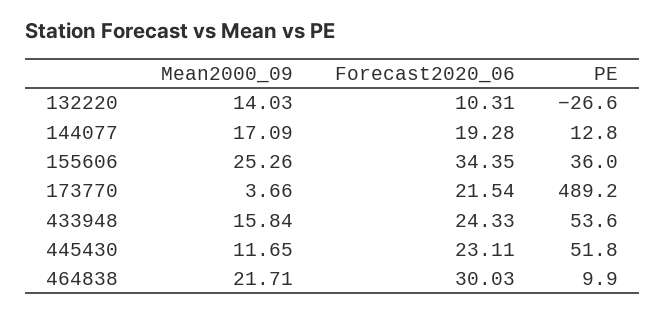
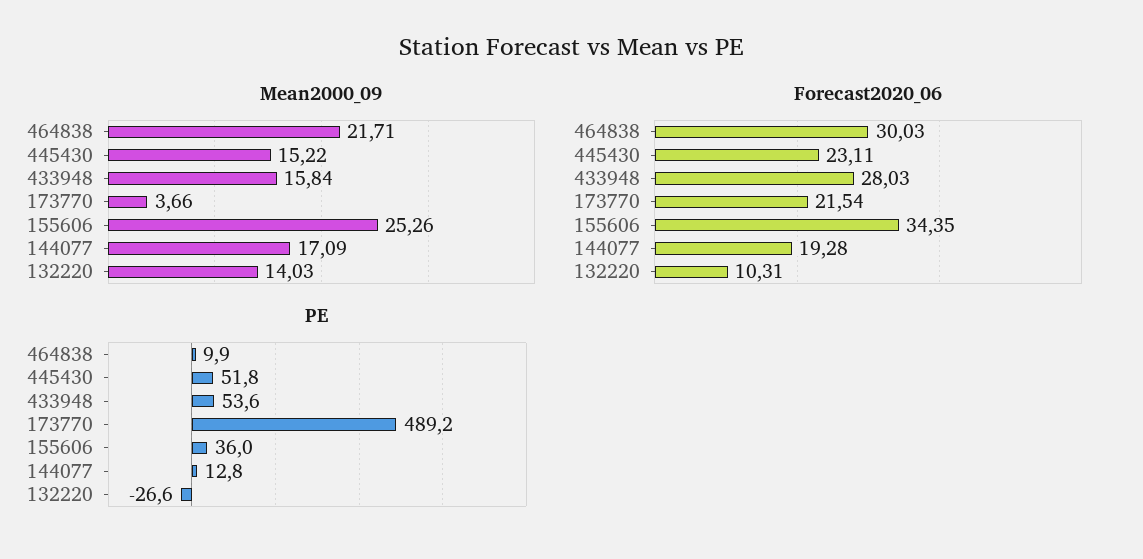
  {
    "Mean2000_09": {
      "132220": 14.03,
      "144077": 17.09,
      "155606": 25.26,
      "173770": 3.66,
      "433948": 15.84,
-     "445430": 11.65,
+     "445430": 15.22,
      "464838": 21.71
    },
    "Forecast2020_06": {
      "132220": 10.31,
      "144077": 19.28,
      "155606": 34.35,
      "173770": 21.54,
-     "433948": 24.33,
+     "433948": 28.03,
      "445430": 23.11,
      "464838": 30.03
    },
    "PE": {
      "132220": -26.6,
      "144077": 12.8,
      "155606": 36,
      "173770": 489.2,
      "433948": 53.6,
      "445430": 51.8,
      "464838": 9.9
    }
  }

